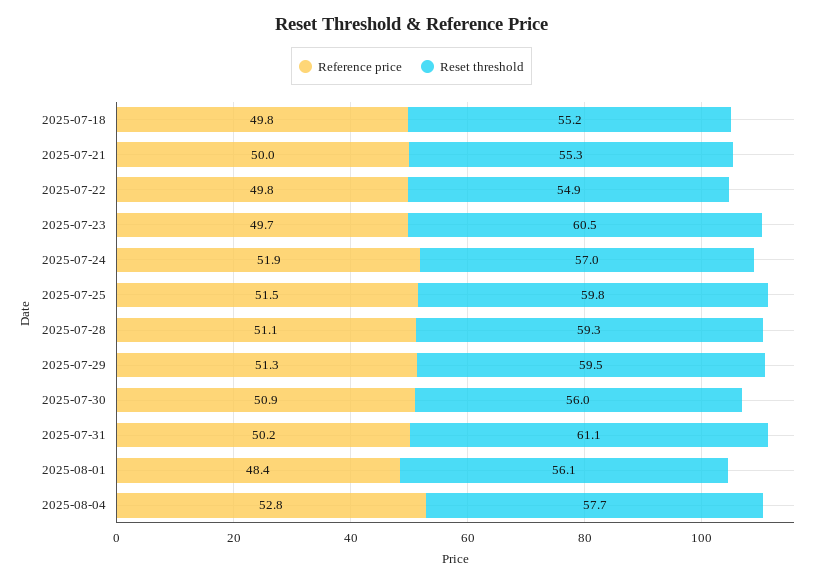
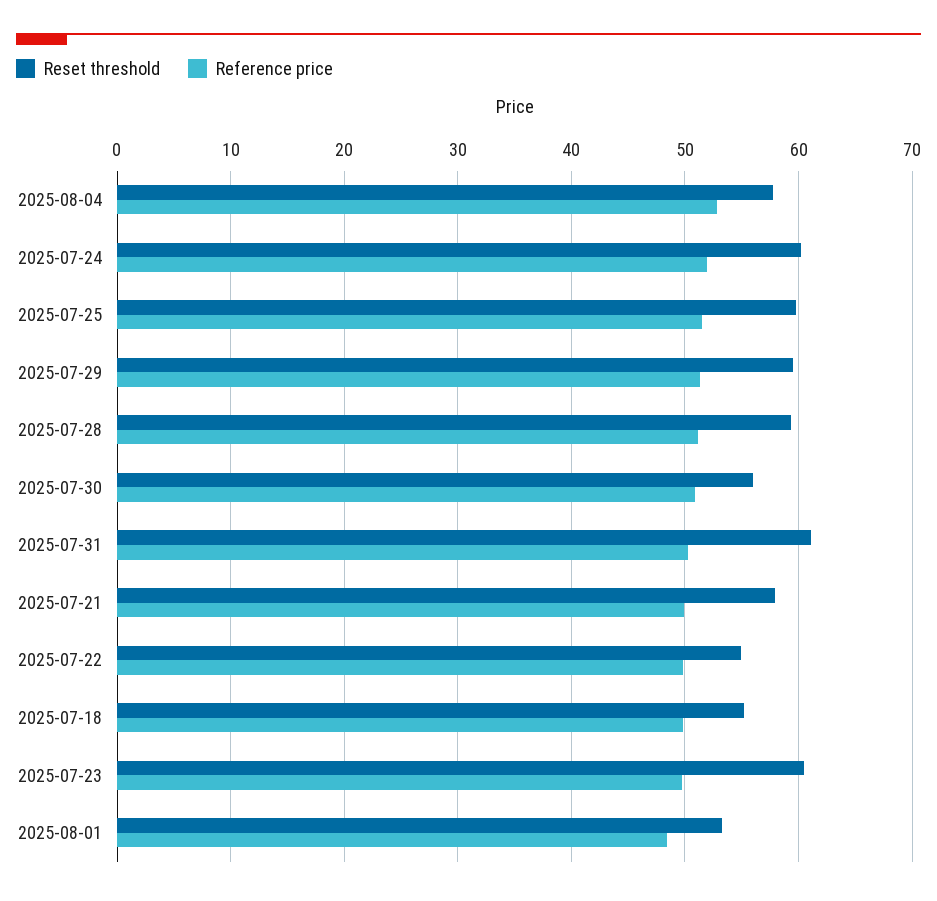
  {
    "Reference price": {
      "2025-07-18": 49.8,
      "2025-07-21": 50,
      "2025-07-22": 49.8,
      "2025-07-23": 49.7,
      "2025-07-24": 51.9,
      "2025-07-25": 51.5,
      "2025-07-28": 51.1,
      "2025-07-29": 51.3,
      "2025-07-30": 50.9,
      "2025-07-31": 50.2,
      "2025-08-01": 48.4,
      "2025-08-04": 52.8
    },
    "Reset threshold": {
      "2025-07-18": 55.2,
-     "2025-07-21": 55.3,
+     "2025-07-21": 58,
      "2025-07-22": 54.9,
      "2025-07-23": 60.5,
-     "2025-07-24": 57,
+     "2025-07-24": 60,
      "2025-07-25": 59.8,
      "2025-07-28": 59.3,
      "2025-07-29": 59.5,
      "2025-07-30": 56,
      "2025-07-31": 61.1,
-     "2025-08-01": 56.1,
+     "2025-08-01": 53,
      "2025-08-04": 57.7
    }
  }

